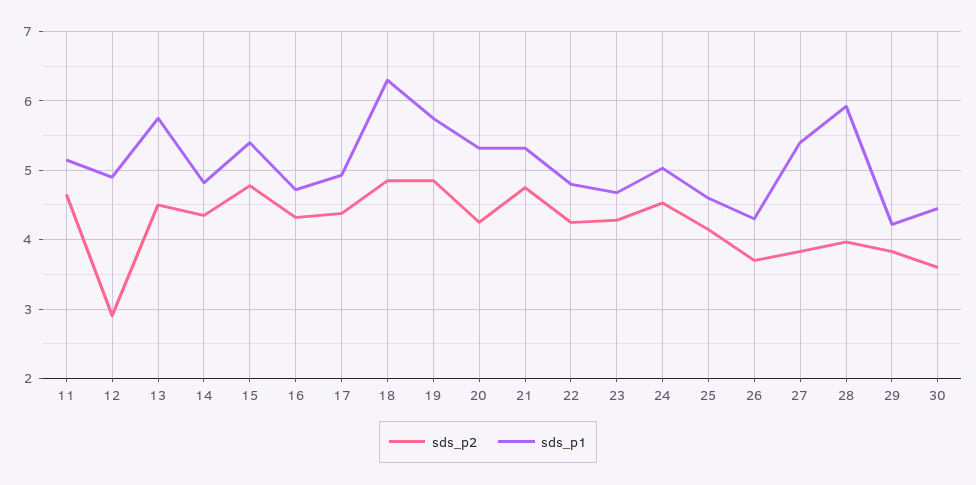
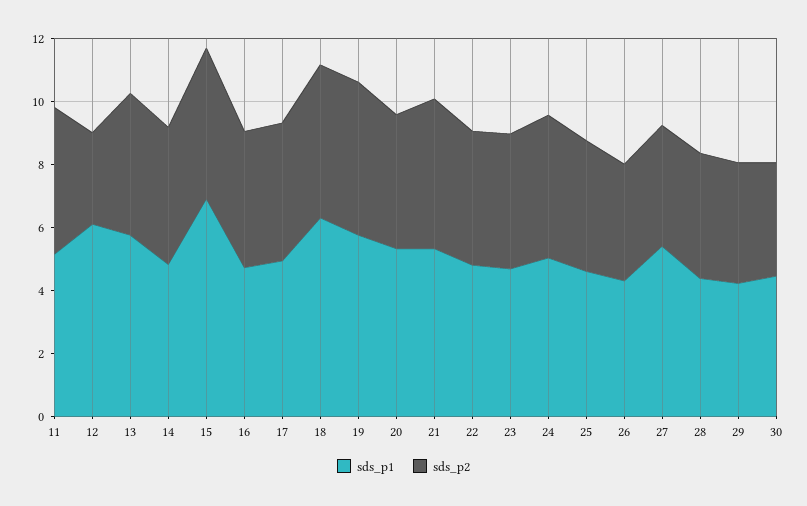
  {
    "sds_p2": {
      "11": 4.7,
      "12": 2.9,
      "13": 4.5,
      "14": 4.4,
      "15": 4.8,
      "16": 4.3,
      "17": 4.4,
      "18": 4.9,
      "19": 4.9,
      "20": 4.3,
      "21": 4.8,
      "22": 4.3,
      "23": 4.3,
      "24": 4.5,
      "25": 4.2,
      "26": 3.7,
      "27": 3.8,
      "28": 4,
      "29": 3.8,
      "30": 3.6
    },
    "sds_p1": {
      "11": 5.2,
-     "12": 4.9,
+     "12": 6,
      "13": 5.8,
      "14": 4.8,
-     "15": 5.4,
+     "15": 7,
      "16": 4.7,
      "17": 4.9,
      "18": 6.3,
      "19": 5.8,
      "20": 5.3,
      "21": 5.3,
      "22": 4.8,
      "23": 4.7,
      "24": 5,
      "25": 4.6,
      "26": 4.3,
      "27": 5.4,
-     "28": 5.9,
+     "28": 4.5,
      "29": 4.2,
      "30": 4.5
    }
  }

